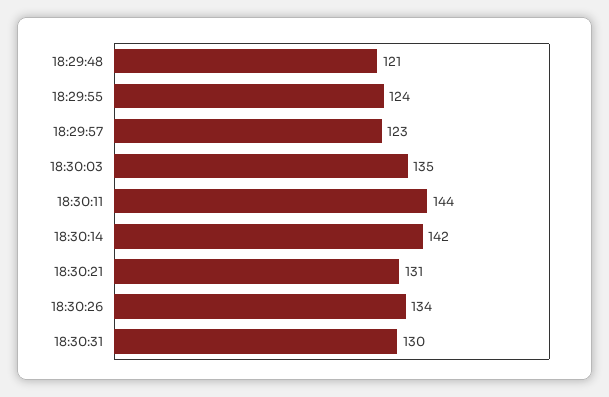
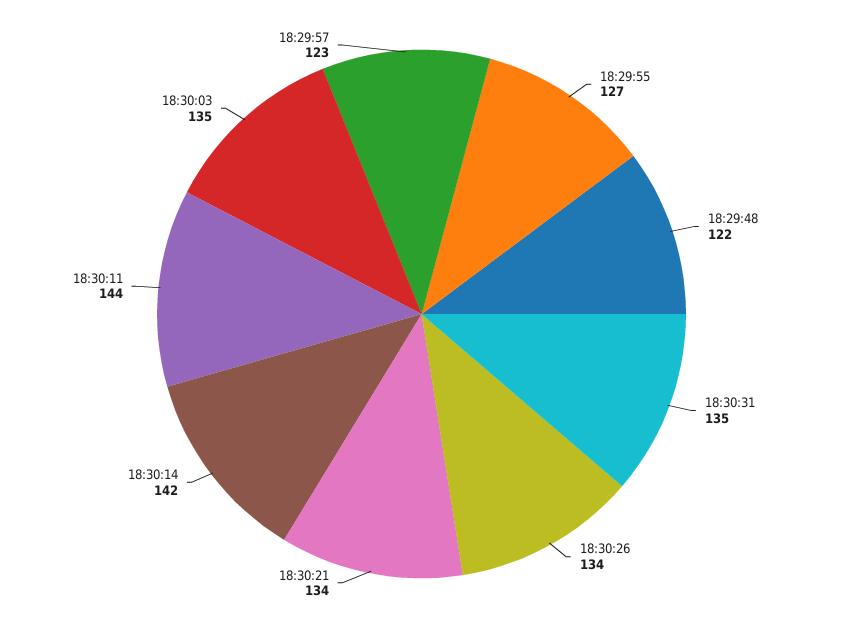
  {
-   "18:29:48": 121,
+   "18:29:48": 122,
-   "18:29:55": 124,
+   "18:29:55": 127,
    "18:29:57": 123,
    "18:30:03": 135,
    "18:30:11": 144,
    "18:30:14": 142,
-   "18:30:21": 131,
+   "18:30:21": 134,
    "18:30:26": 134,
-   "18:30:31": 130
+   "18:30:31": 135
  }

